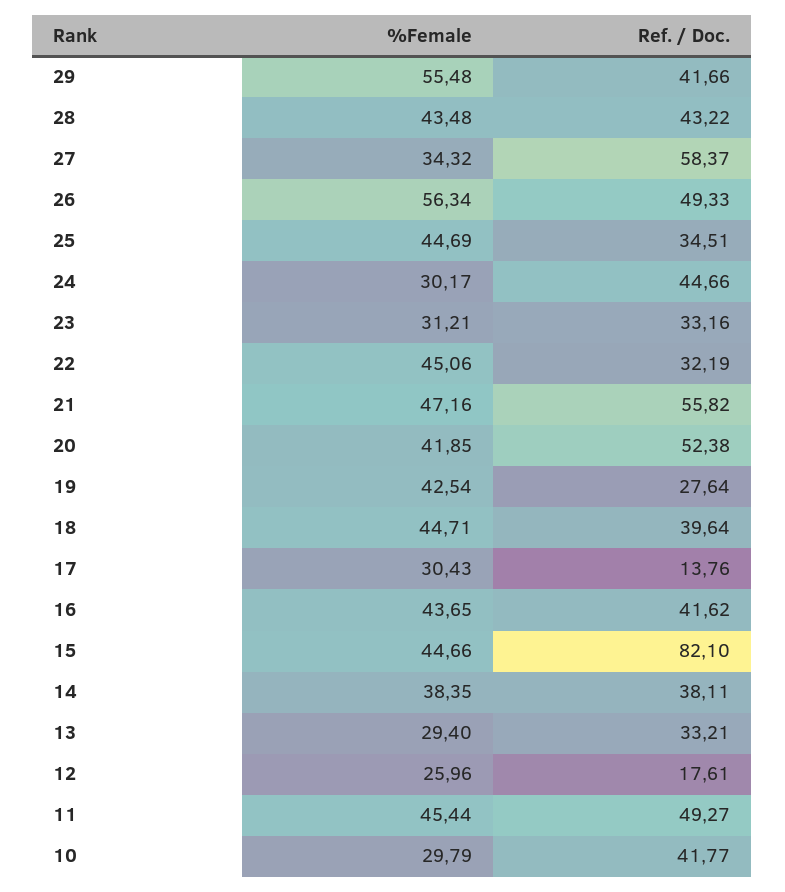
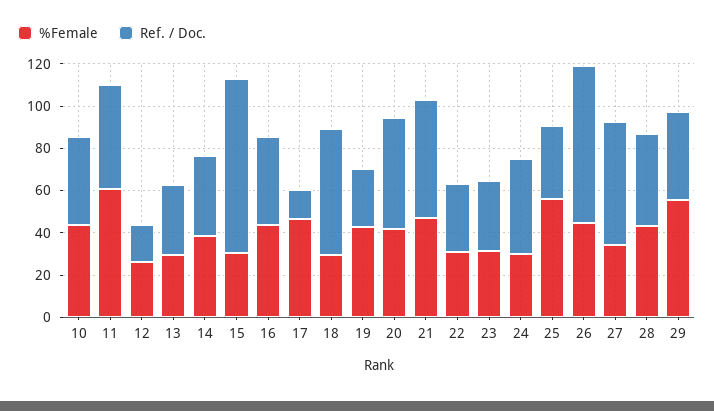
  {
    "%Female": {
      "29": 55.48,
      "28": 43.48,
      "27": 34.32,
-     "26": 56.34,
+     "26": 45,
-     "25": 44.69,
+     "25": 55,
      "24": 30.17,
      "23": 31.21,
-     "22": 45.06,
+     "22": 30,
      "21": 47.16,
      "20": 41.85,
      "19": 42.54,
-     "18": 44.71,
+     "18": 30,
-     "17": 30.43,
+     "17": 45,
      "16": 43.65,
-     "15": 44.66,
+     "15": 30,
      "14": 38.35,
      "13": 29.4,
      "12": 25.96,
-     "11": 45.44,
+     "11": 60,
-     "10": 29.79
+     "10": 45
    },
    "Ref. / Doc.": {
      "29": 41.66,
      "28": 43.22,
      "27": 58.37,
-     "26": 49.33,
+     "26": 75,
      "25": 34.51,
      "24": 44.66,
      "23": 33.16,
      "22": 32.19,
      "21": 55.82,
      "20": 52.38,
      "19": 27.64,
-     "18": 39.64,
+     "18": 60,
      "17": 13.76,
      "16": 41.62,
      "15": 82.1,
      "14": 38.11,
      "13": 33.21,
      "12": 17.61,
      "11": 49.27,
      "10": 41.77
    }
  }

